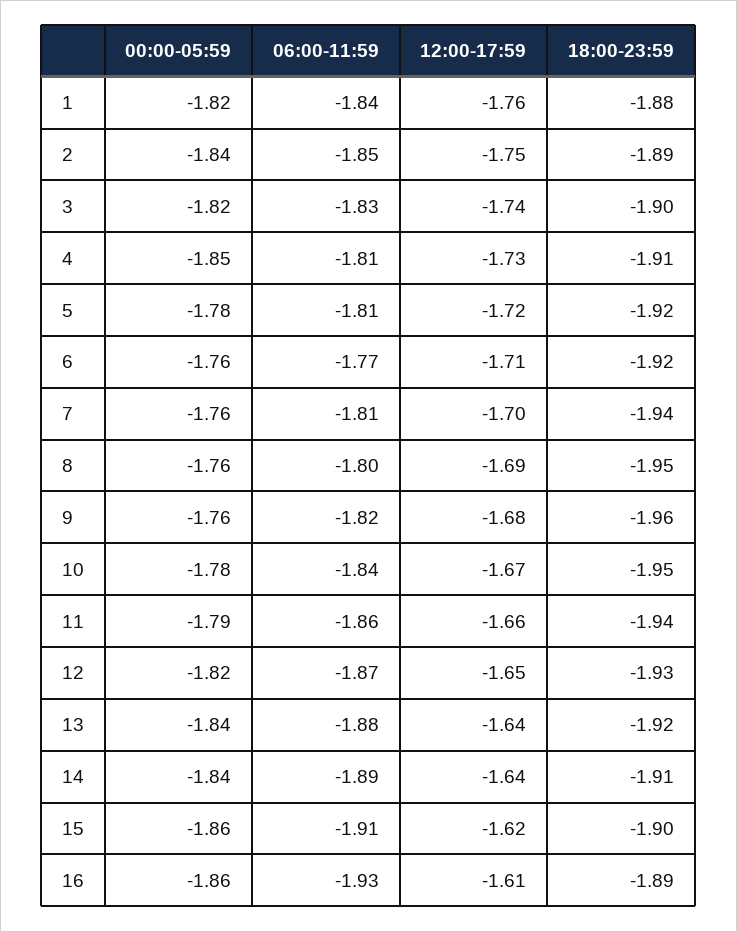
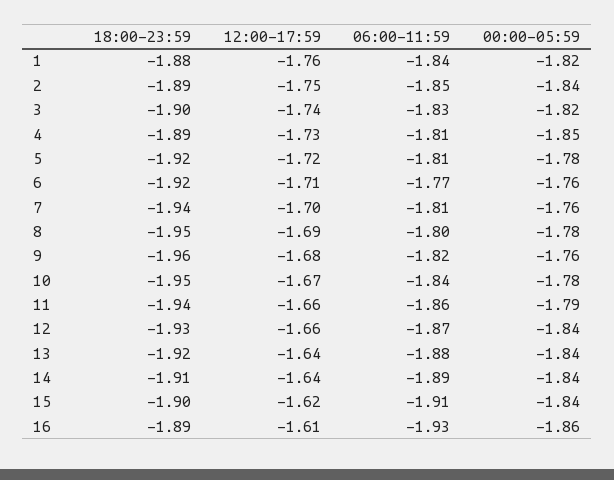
  {
    "00:00-05:59": {
      "1": -1.82,
      "2": -1.84,
      "3": -1.82,
      "4": -1.85,
      "5": -1.78,
      "6": -1.76,
      "7": -1.76,
-     "8": -1.76,
+     "8": -1.78,
      "9": -1.76,
      "10": -1.78,
      "11": -1.79,
-     "12": -1.82,
+     "12": -1.84,
      "13": -1.84,
      "14": -1.84,
-     "15": -1.86,
+     "15": -1.84,
      "16": -1.86
    },
    "06:00-11:59": {
      "1": -1.84,
      "2": -1.85,
      "3": -1.83,
      "4": -1.81,
      "5": -1.81,
      "6": -1.77,
      "7": -1.81,
      "8": -1.8,
      "9": -1.82,
      "10": -1.84,
      "11": -1.86,
      "12": -1.87,
      "13": -1.88,
      "14": -1.89,
      "15": -1.91,
      "16": -1.93
    },
    "12:00-17:59": {
      "1": -1.76,
      "2": -1.75,
      "3": -1.74,
      "4": -1.73,
      "5": -1.72,
      "6": -1.71,
      "7": -1.7,
      "8": -1.69,
      "9": -1.68,
      "10": -1.67,
      "11": -1.66,
-     "12": -1.65,
+     "12": -1.66,
      "13": -1.64,
      "14": -1.64,
      "15": -1.62,
      "16": -1.61
    },
    "18:00-23:59": {
      "1": -1.88,
      "2": -1.89,
      "3": -1.9,
-     "4": -1.91,
+     "4": -1.89,
      "5": -1.92,
      "6": -1.92,
      "7": -1.94,
      "8": -1.95,
      "9": -1.96,
      "10": -1.95,
      "11": -1.94,
      "12": -1.93,
      "13": -1.92,
      "14": -1.91,
      "15": -1.9,
      "16": -1.89
    }
  }

